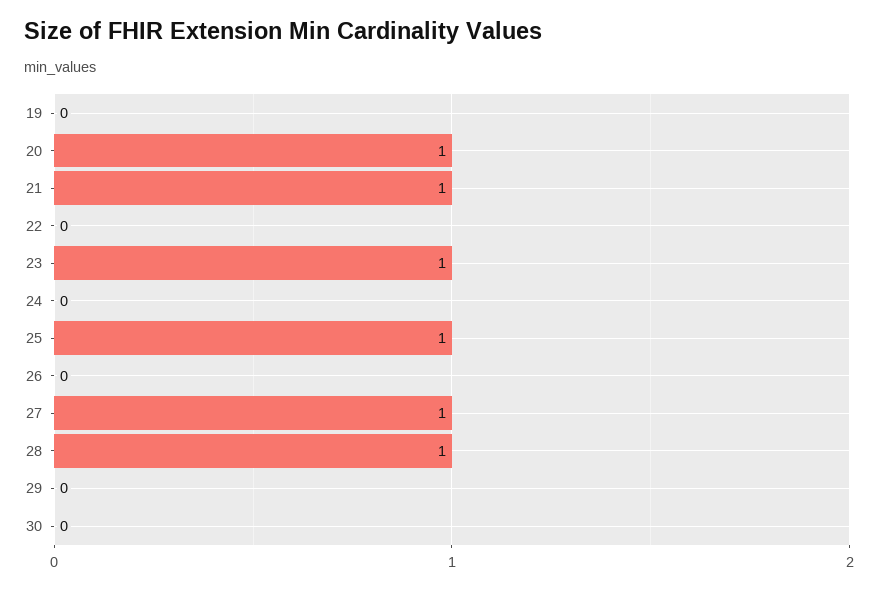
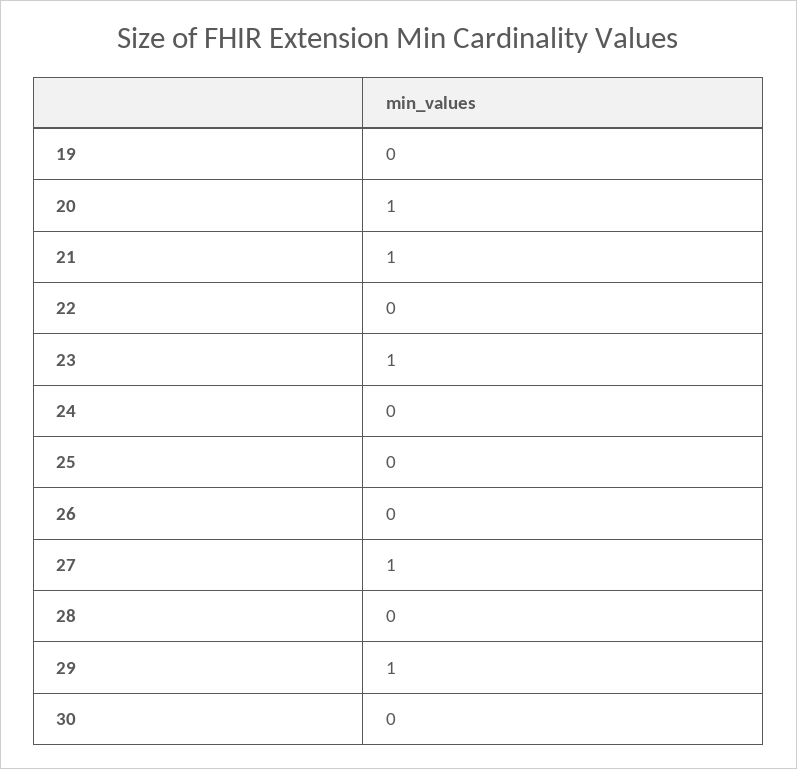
  {
    "19": 0,
    "20": 1,
    "21": 1,
    "22": 0,
    "23": 1,
    "24": 0,
-   "25": 1,
+   "25": 0,
    "26": 0,
    "27": 1,
-   "28": 1,
+   "28": 0,
-   "29": 0,
+   "29": 1,
    "30": 0
  }

